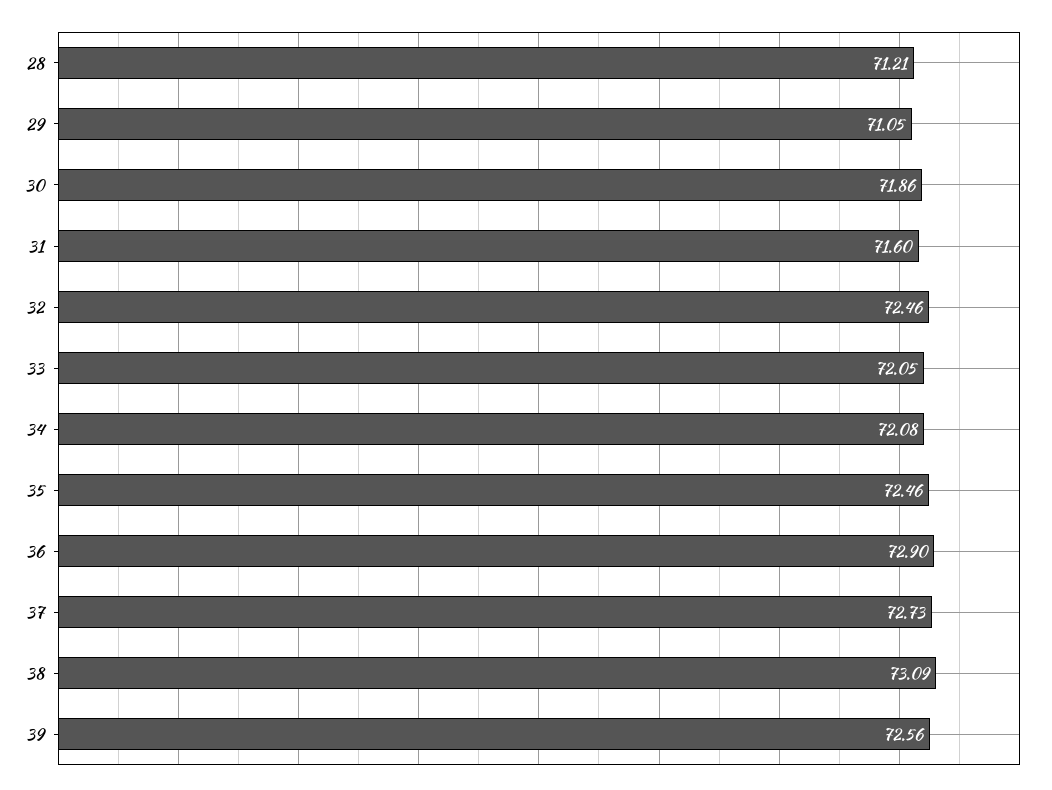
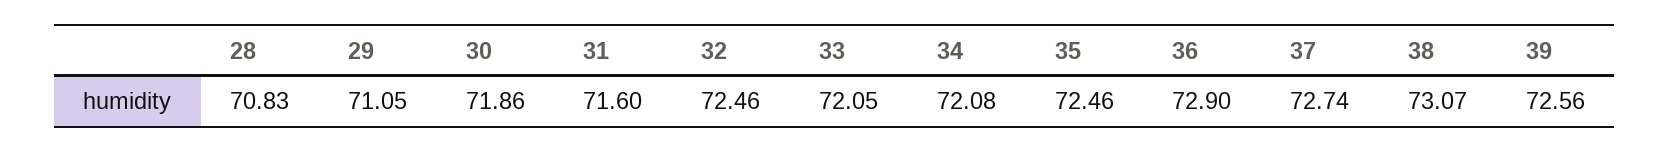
  {
-   "28": 71.21,
+   "28": 70.83,
    "29": 71.05,
    "30": 71.86,
    "31": 71.6,
    "32": 72.46,
    "33": 72.05,
    "34": 72.08,
    "35": 72.46,
    "36": 72.9,
-   "37": 72.73,
+   "37": 72.74,
-   "38": 73.09,
+   "38": 73.07,
    "39": 72.56
  }

